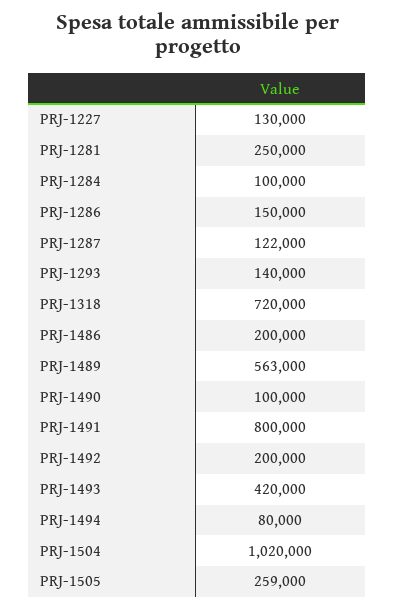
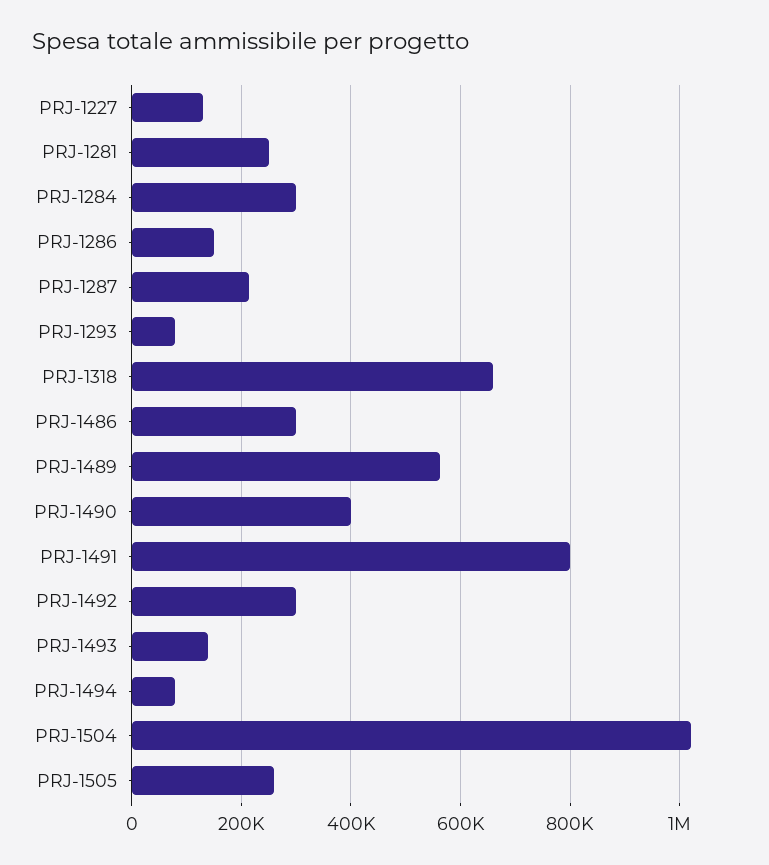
  {
    "PRJ-1227": 130000,
    "PRJ-1281": 250000,
-   "PRJ-1284": 100000,
+   "PRJ-1284": 300000,
    "PRJ-1286": 150000,
-   "PRJ-1287": 122000,
+   "PRJ-1287": 220000,
-   "PRJ-1293": 140000,
+   "PRJ-1293": 80000,
-   "PRJ-1318": 720000,
+   "PRJ-1318": 660000,
-   "PRJ-1486": 200000,
+   "PRJ-1486": 300000,
    "PRJ-1489": 563000,
-   "PRJ-1490": 100000,
+   "PRJ-1490": 400000,
    "PRJ-1491": 800000,
-   "PRJ-1492": 200000,
+   "PRJ-1492": 300000,
-   "PRJ-1493": 420000,
+   "PRJ-1493": 140000,
    "PRJ-1494": 80000,
    "PRJ-1504": 1020000,
    "PRJ-1505": 259000
  }

